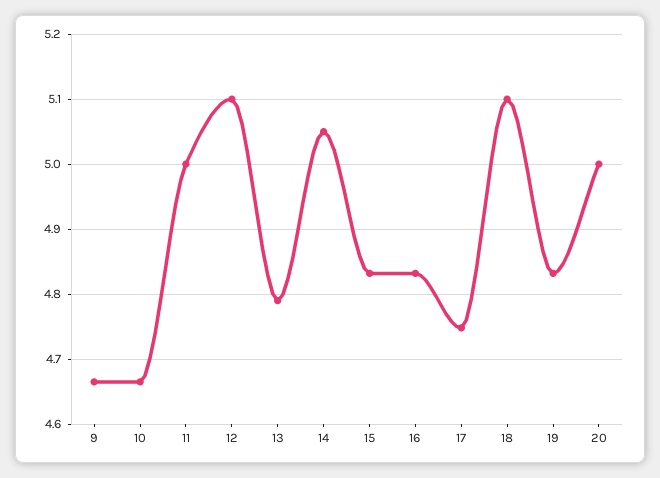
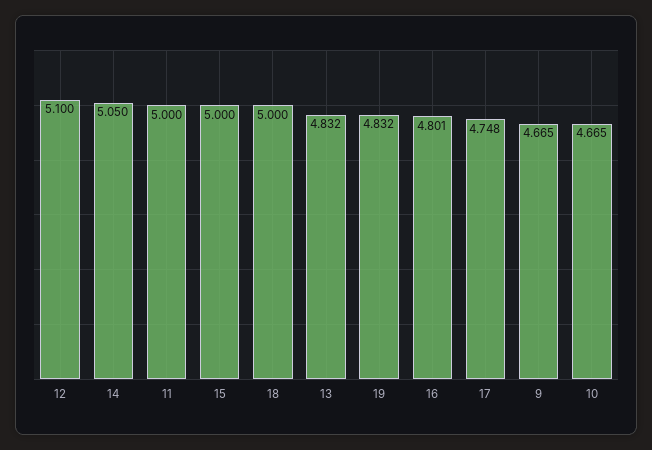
  {
    "9": 4.665,
    "10": 4.665,
    "11": 5,
    "12": 5.1,
-   "13": 4.79,
+   "13": 4.832,
    "14": 5.05,
-   "15": 4.83,
+   "15": 5,
-   "16": 4.83,
+   "16": 4.801,
    "17": 4.748,
-   "18": 5.1,
+   "18": 5,
-   "19": 4.832,
+   "19": 4.832
-   "20": 5
  }

